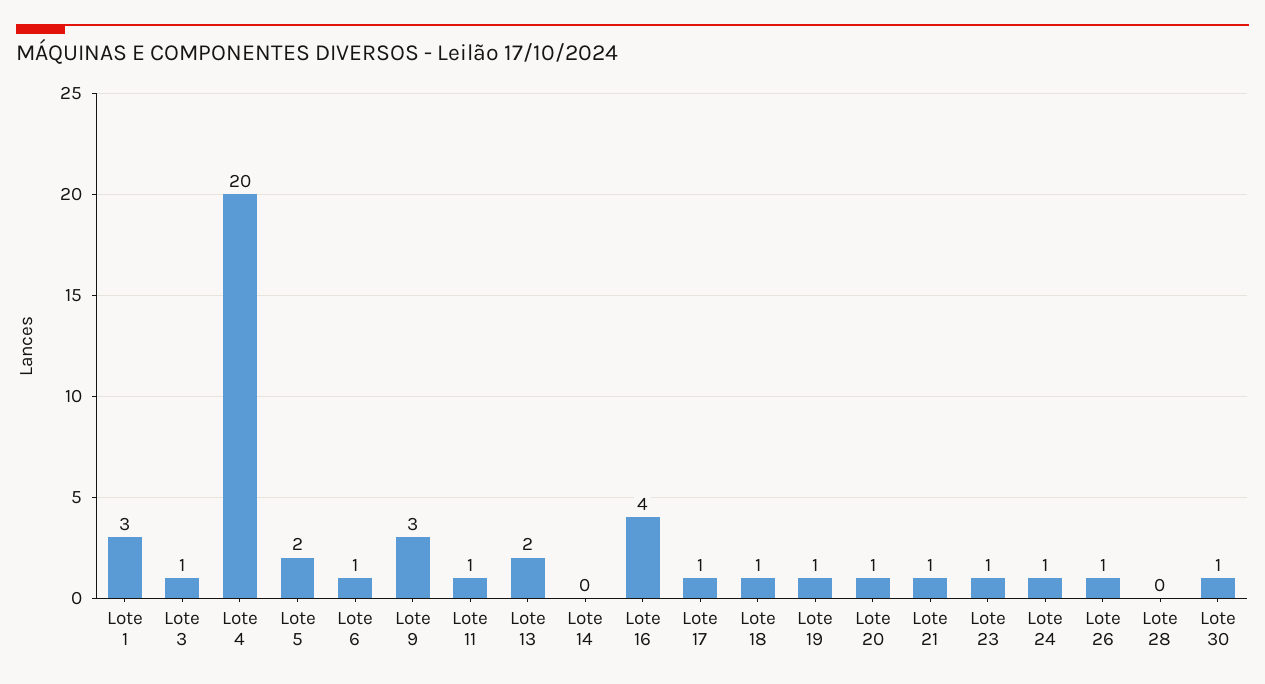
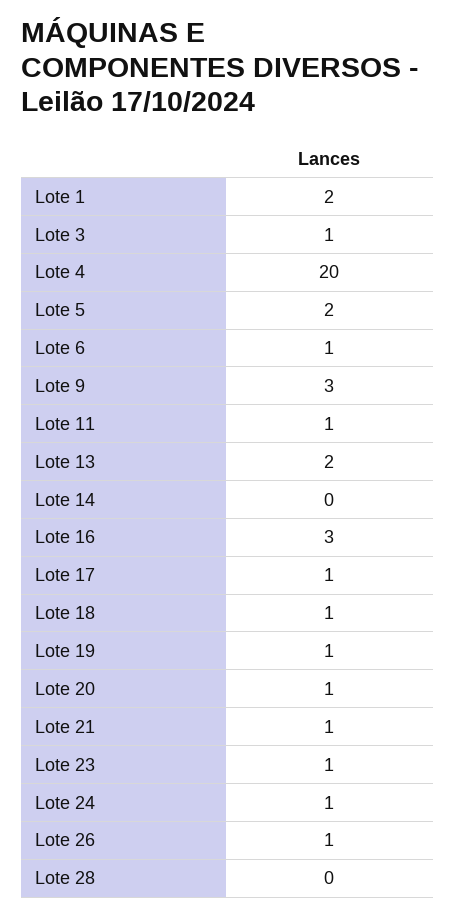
  {
-   "Lote 1": 3,
+   "Lote 1": 2,
    "Lote 3": 1,
    "Lote 4": 20,
    "Lote 5": 2,
    "Lote 6": 1,
    "Lote 9": 3,
    "Lote 11": 1,
    "Lote 13": 2,
    "Lote 14": 0,
-   "Lote 16": 4,
+   "Lote 16": 3,
    "Lote 17": 1,
    "Lote 18": 1,
    "Lote 19": 1,
    "Lote 20": 1,
    "Lote 21": 1,
    "Lote 23": 1,
    "Lote 24": 1,
    "Lote 26": 1,
-   "Lote 28": 0,
+   "Lote 28": 0
-   "Lote 30": 1
  }

